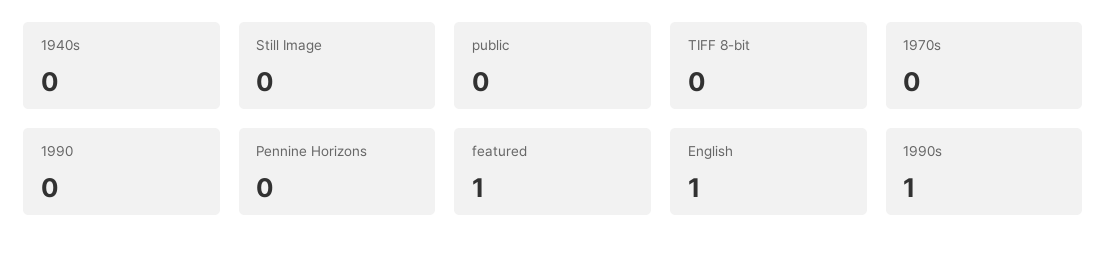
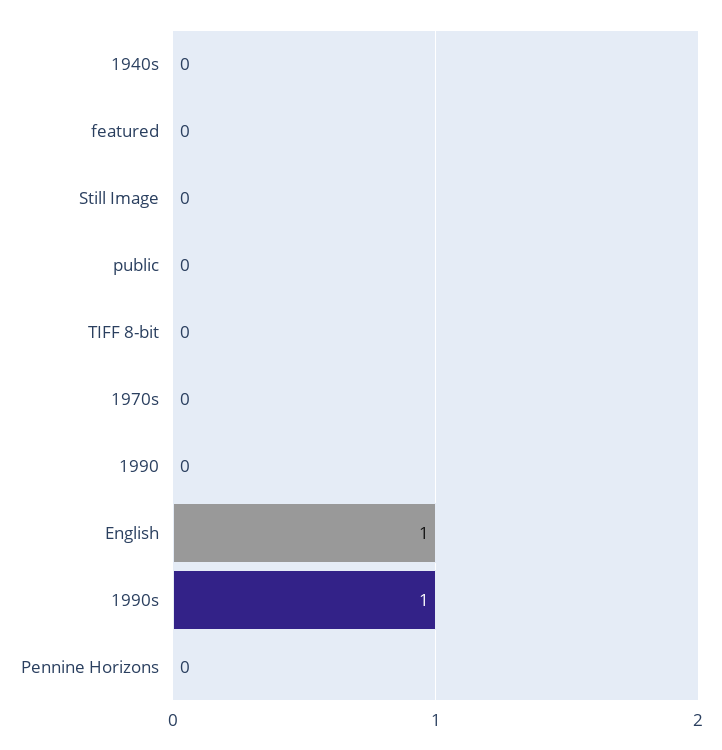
  {
    "1940s": 0,
    "Still Image": 0,
    "public": 0,
    "TIFF 8-bit": 0,
    "1970s": 0,
    "1990": 0,
    "Pennine Horizons": 0,
-   "featured": 1,
+   "featured": 0,
    "English": 1,
    "1990s": 1
  }

